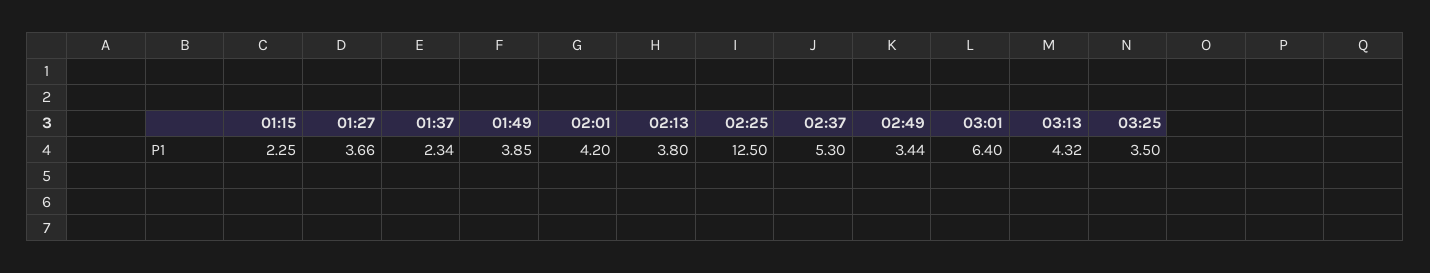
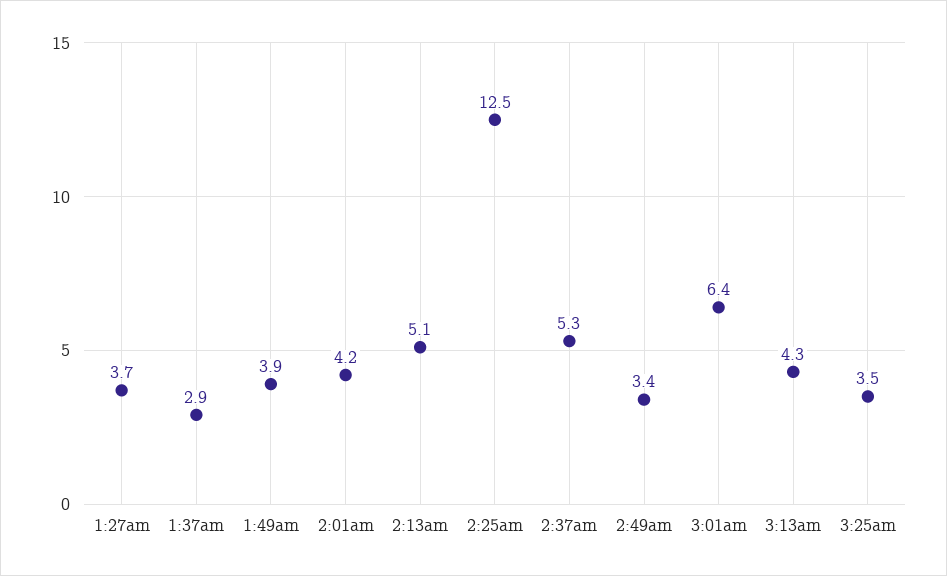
  {
-   "01:15": 2.25,
    "01:27": 3.66,
-   "01:37": 2.34,
+   "01:37": 2.9,
    "01:49": 3.85,
    "02:01": 4.2,
-   "02:13": 3.8,
+   "02:13": 5.1,
    "02:25": 12.5,
    "02:37": 5.3,
    "02:49": 3.44,
    "03:01": 6.4,
    "03:13": 4.32,
    "03:25": 3.5
  }

